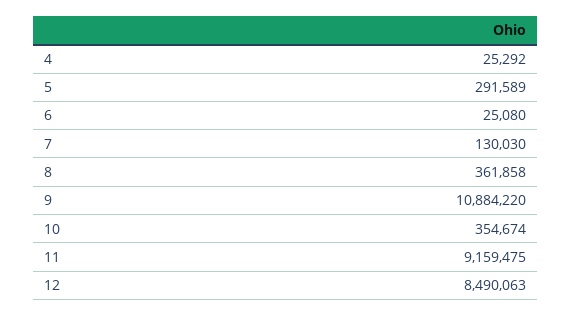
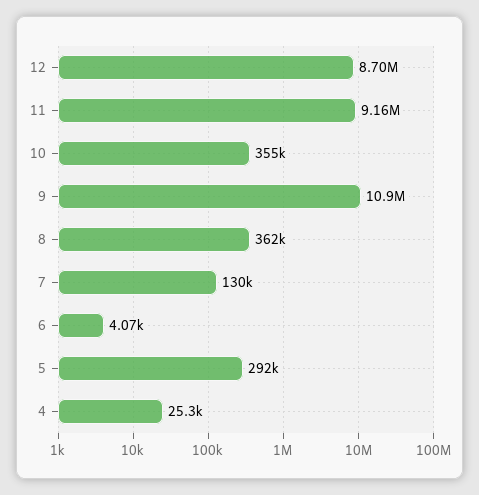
  {
    "4": 25292,
    "5": 291589,
-   "6": 25080,
+   "6": 4070,
    "7": 130030,
    "8": 361858,
    "9": 10884220,
    "10": 354674,
    "11": 9159475,
-   "12": 8490063
+   "12": 8700000
  }

